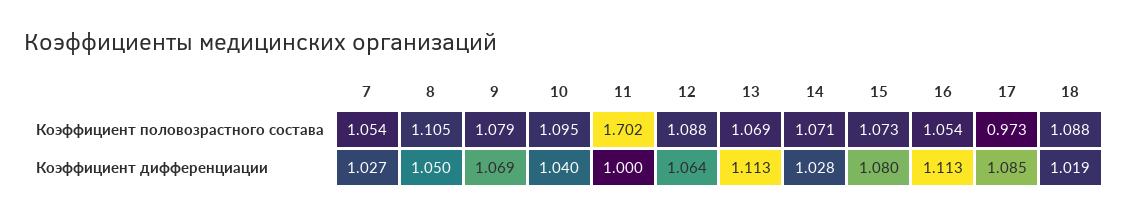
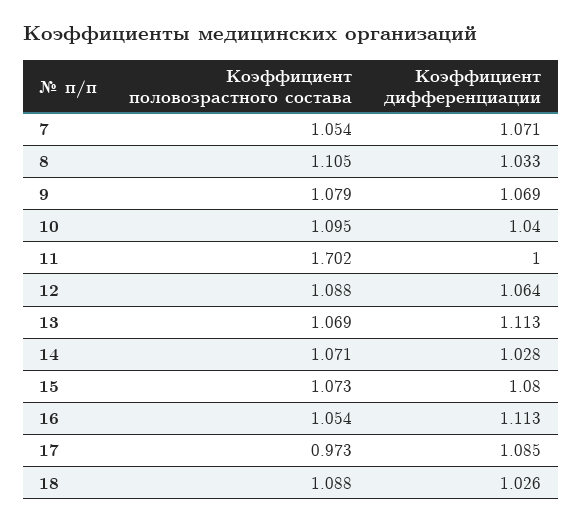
  {
    "7": {
      "Коэффициент половозрастного состава": 1.054,
-     "Коэффициент дифференциации": 1.027
+     "Коэффициент дифференциации": 1.071
    },
    "8": {
      "Коэффициент половозрастного состава": 1.105,
-     "Коэффициент дифференциации": 1.05
+     "Коэффициент дифференциации": 1.033
    },
    "9": {
      "Коэффициент половозрастного состава": 1.079,
      "Коэффициент дифференциации": 1.069
    },
    "10": {
      "Коэффициент половозрастного состава": 1.095,
      "Коэффициент дифференциации": 1.04
    },
    "11": {
      "Коэффициент половозрастного состава": 1.702,
      "Коэффициент дифференциации": 1
    },
    "12": {
      "Коэффициент половозрастного состава": 1.088,
      "Коэффициент дифференциации": 1.064
    },
    "13": {
      "Коэффициент половозрастного состава": 1.069,
      "Коэффициент дифференциации": 1.113
    },
    "14": {
      "Коэффициент половозрастного состава": 1.071,
      "Коэффициент дифференциации": 1.028
    },
    "15": {
      "Коэффициент половозрастного состава": 1.073,
      "Коэффициент дифференциации": 1.08
    },
    "16": {
      "Коэффициент половозрастного состава": 1.054,
      "Коэффициент дифференциации": 1.113
    },
    "17": {
      "Коэффициент половозрастного состава": 0.973,
      "Коэффициент дифференциации": 1.085
    },
    "18": {
      "Коэффициент половозрастного состава": 1.088,
-     "Коэффициент дифференциации": 1.019
+     "Коэффициент дифференциации": 1.026
    }
  }

